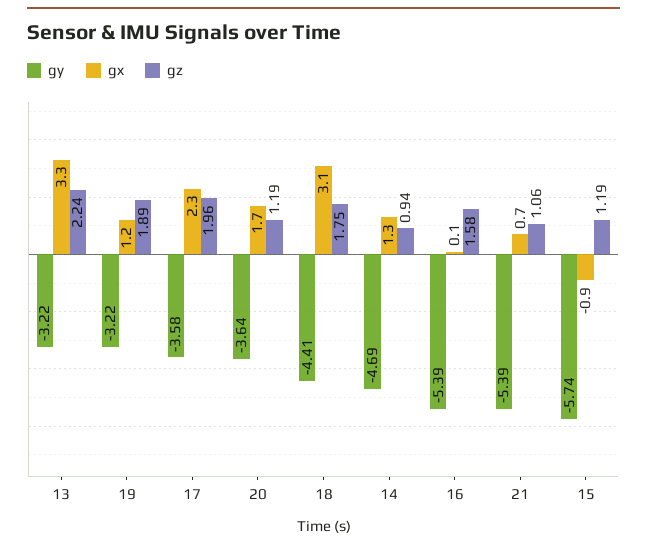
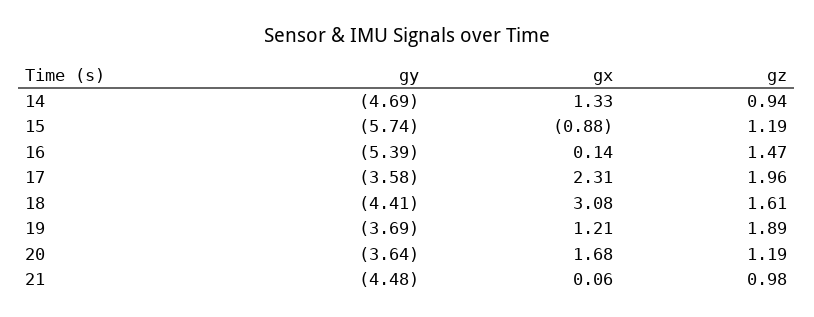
  {
    "gy": {
-     "13": -3.22,
-     "19": -3.22,
+     "19": -3.69,
      "17": -3.58,
      "20": -3.64,
      "18": -4.41,
      "14": -4.69,
      "16": -5.39,
-     "21": -5.39,
+     "21": -4.48,
      "15": -5.74
    },
    "gx": {
-     "13": 3.3,
      "19": 1.21,
      "17": 2.31,
      "20": 1.68,
      "18": 3.08,
      "14": 1.33,
      "16": 0.14,
-     "21": 0.7,
+     "21": 0.06,
      "15": -0.88
    },
    "gz": {
-     "13": 2.24,
      "19": 1.89,
      "17": 1.96,
      "20": 1.19,
-     "18": 1.75,
+     "18": 1.61,
      "14": 0.94,
-     "16": 1.58,
+     "16": 1.47,
-     "21": 1.06,
+     "21": 0.98,
      "15": 1.19
    }
  }

